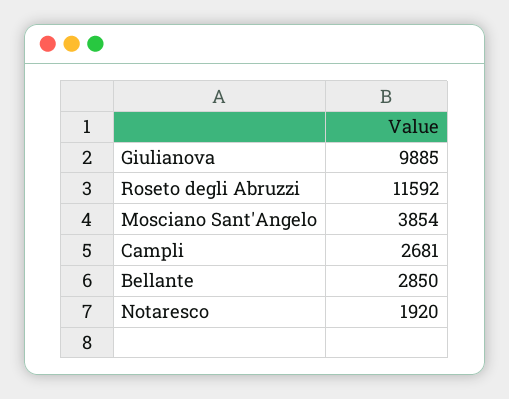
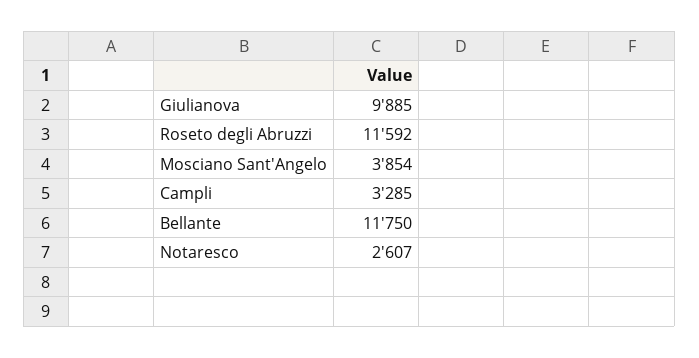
  {
    "Giulianova": 9885,
    "Roseto degli Abruzzi": 11592,
    "Mosciano Sant'Angelo": 3854,
-   "Campli": 2681,
+   "Campli": 3285,
-   "Bellante": 2850,
+   "Bellante": 11750,
-   "Notaresco": 1920
+   "Notaresco": 2607
  }

